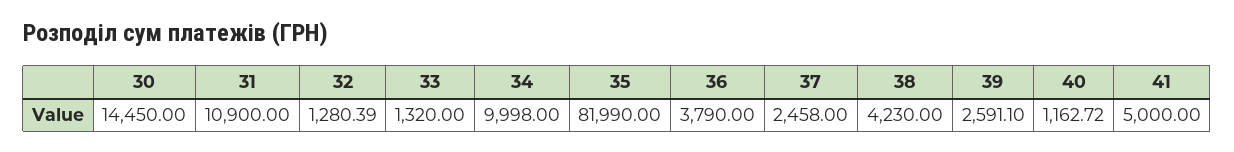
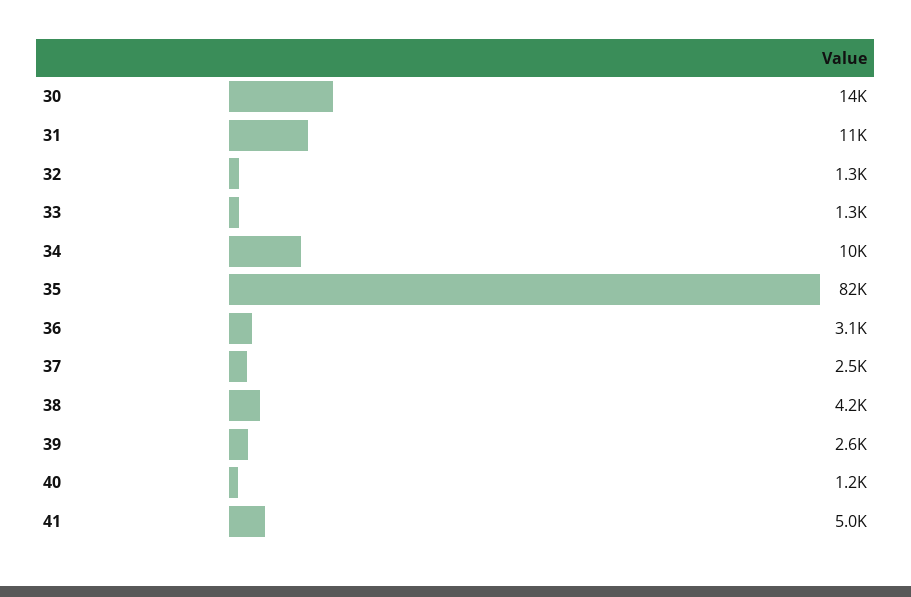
  {
    "30": 14450,
    "31": 10900,
    "32": 1280.39,
    "33": 1320,
    "34": 9998,
    "35": 81990,
-   "36": 3790,
+   "36": 3100,
    "37": 2458,
    "38": 4230,
    "39": 2591.1,
    "40": 1162.72,
    "41": 5000
  }

